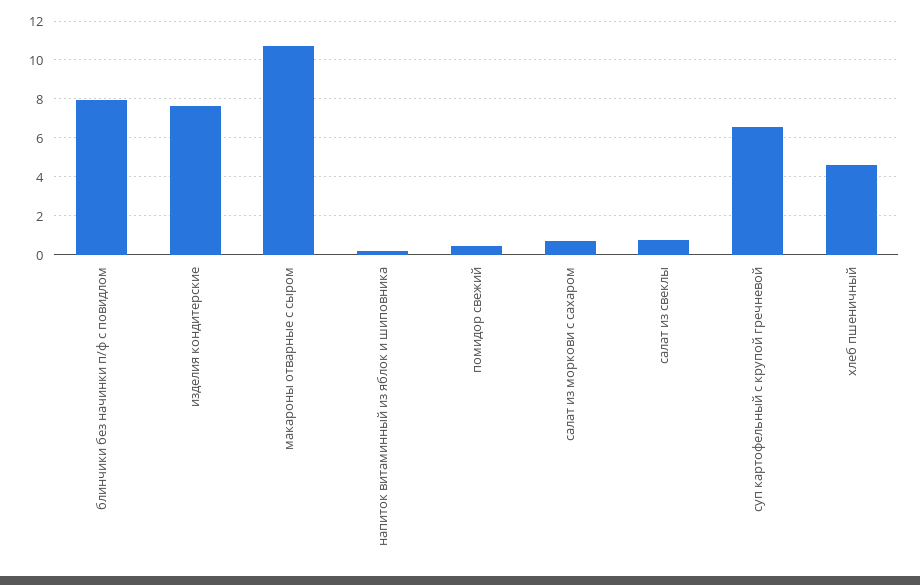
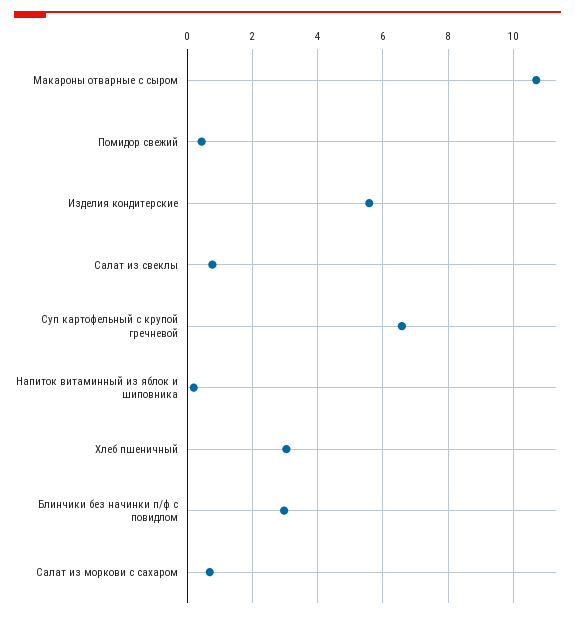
  {
-   "блинчики без начинки п/ф с повидлом": 8,
+   "блинчики без начинки п/ф с повидлом": 3,
-   "изделия кондитерские": 7.5,
+   "изделия кондитерские": 5.6,
    "макароны отварные с сыром": 10.8,
    "напиток витаминный из яблок и шиповника": 0.2,
    "помидор свежий": 0.4,
    "салат из моркови с сахаром": 0.6,
    "салат из свеклы": 0.8,
    "суп картофельный с крупой гречневой": 6.6,
-   "хлеб пшеничный": 4.5
+   "хлеб пшеничный": 3
  }

